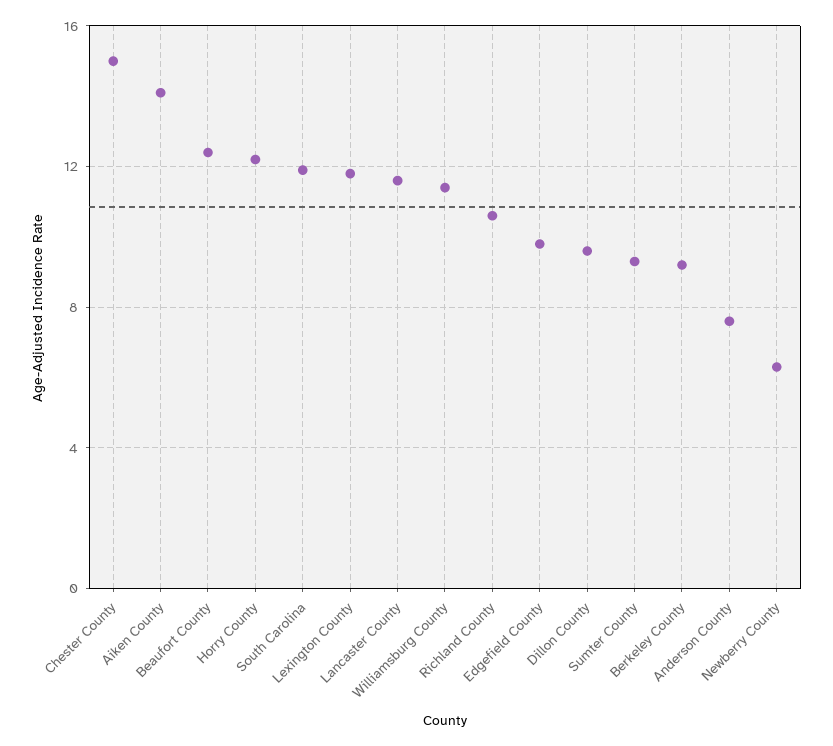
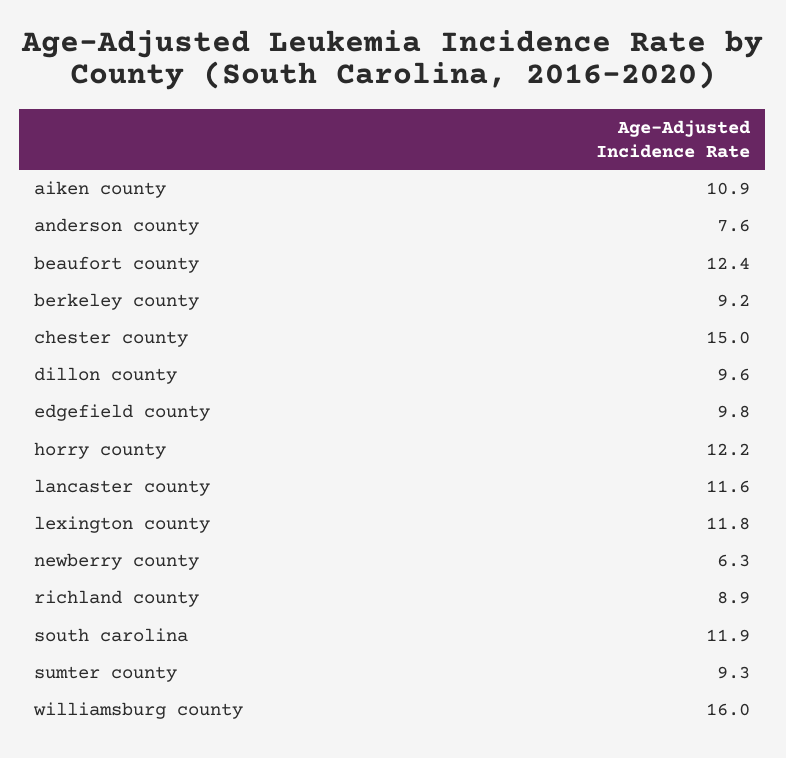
  {
    "Chester County": 15,
-   "Aiken County": 14,
+   "Aiken County": 10.9,
    "Beaufort County": 12.4,
    "Horry County": 12.2,
    "South Carolina": 11.9,
    "Lexington County": 11.8,
    "Lancaster County": 11.6,
-   "Williamsburg County": 11.5,
+   "Williamsburg County": 16,
-   "Richland County": 10.5,
+   "Richland County": 8.9,
    "Edgefield County": 9.8,
    "Dillon County": 9.6,
    "Sumter County": 9.3,
    "Berkeley County": 9.2,
    "Anderson County": 7.6,
    "Newberry County": 6.3
  }

